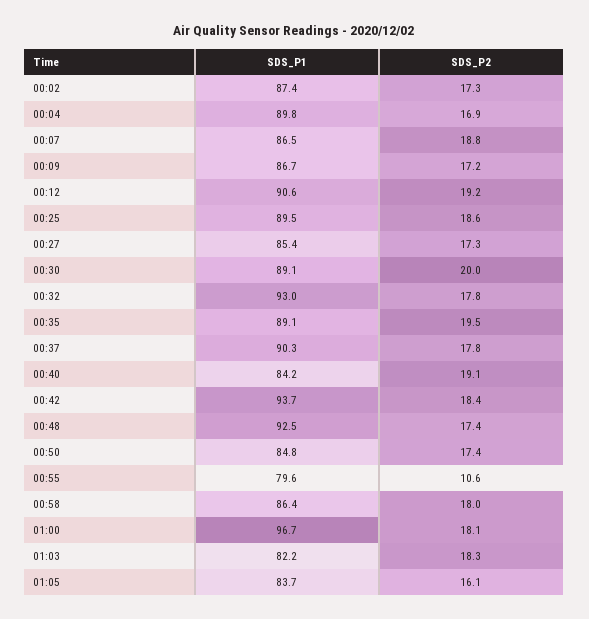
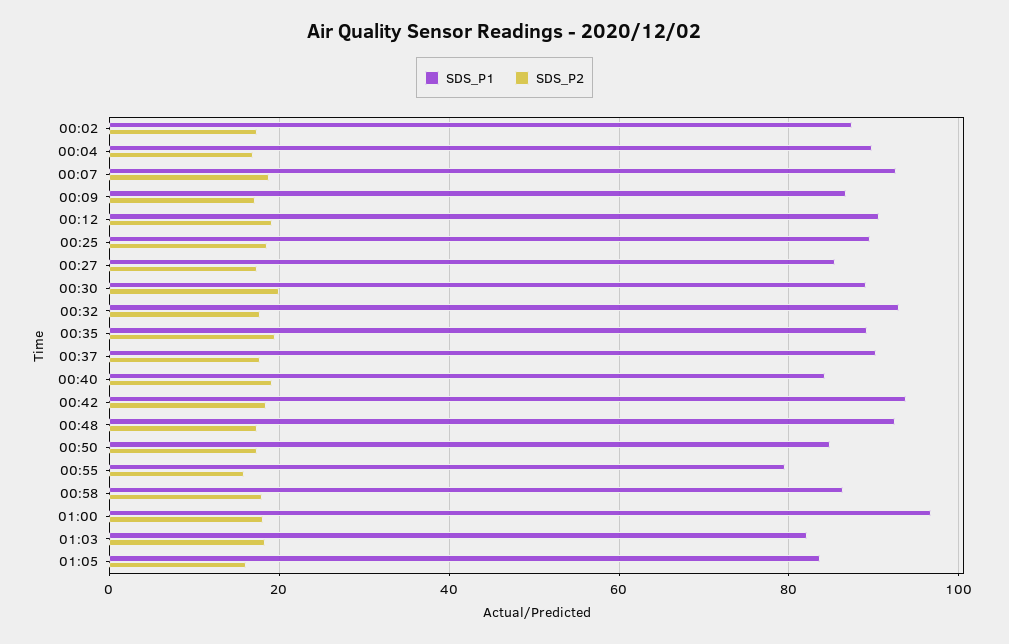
  {
    "SDS_P1": {
      "00:02": 87.4,
      "00:04": 89.8,
-     "00:07": 86.5,
+     "00:07": 92,
      "00:09": 86.7,
      "00:12": 90.6,
      "00:25": 89.5,
      "00:27": 85.4,
      "00:30": 89.1,
      "00:32": 93,
      "00:35": 89.1,
      "00:37": 90.3,
      "00:40": 84.2,
      "00:42": 93.7,
      "00:48": 92.5,
      "00:50": 84.8,
      "00:55": 79.6,
      "00:58": 86.4,
      "01:00": 96.7,
      "01:03": 82.2,
      "01:05": 83.7
    },
    "SDS_P2": {
      "00:02": 17.3,
      "00:04": 16.9,
      "00:07": 18.8,
      "00:09": 17.2,
      "00:12": 19.2,
      "00:25": 18.6,
      "00:27": 17.3,
      "00:30": 20,
      "00:32": 17.8,
      "00:35": 19.5,
      "00:37": 17.8,
      "00:40": 19.1,
      "00:42": 18.4,
      "00:48": 17.4,
      "00:50": 17.4,
-     "00:55": 10.6,
+     "00:55": 16,
      "00:58": 18,
      "01:00": 18.1,
      "01:03": 18.3,
      "01:05": 16.1
    }
  }

